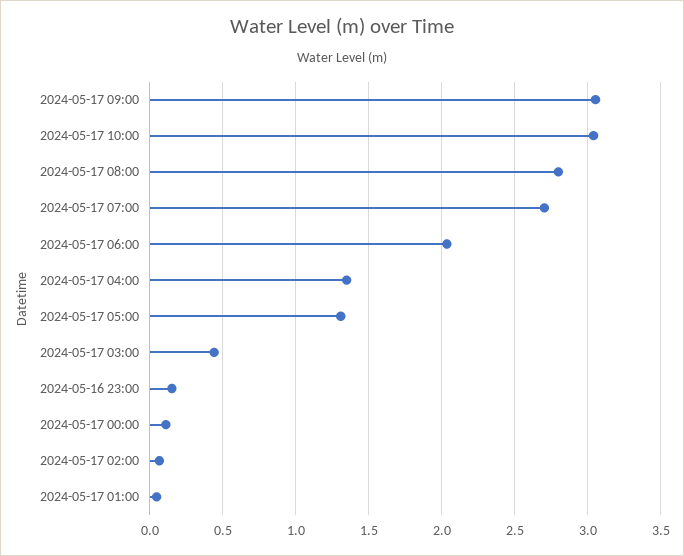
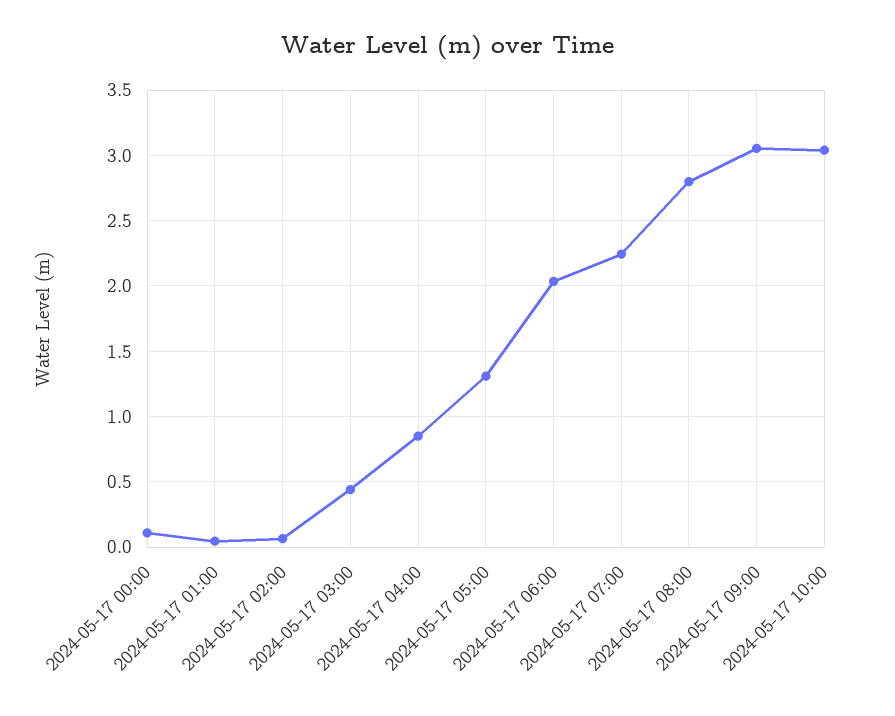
  {
    "2024-05-17 09:00": 3.05,
    "2024-05-17 10:00": 3.05,
    "2024-05-17 08:00": 2.8,
-   "2024-05-17 07:00": 2.7,
+   "2024-05-17 07:00": 2.25,
    "2024-05-17 06:00": 2.05,
-   "2024-05-17 04:00": 1.35,
+   "2024-05-17 04:00": 0.85,
    "2024-05-17 05:00": 1.3,
    "2024-05-17 03:00": 0.45,
-   "2024-05-16 23:00": 0.15,
    "2024-05-17 00:00": 0.1,
    "2024-05-17 02:00": 0.05,
    "2024-05-17 01:00": 0.05
  }

